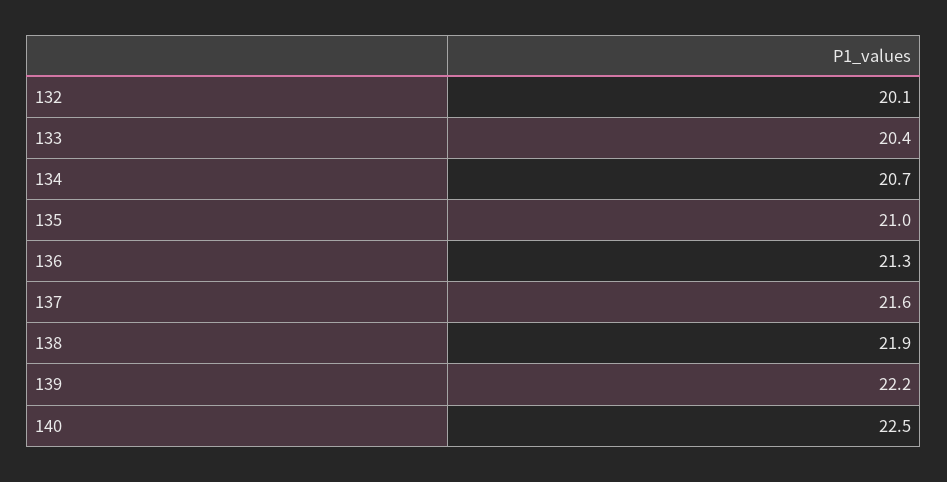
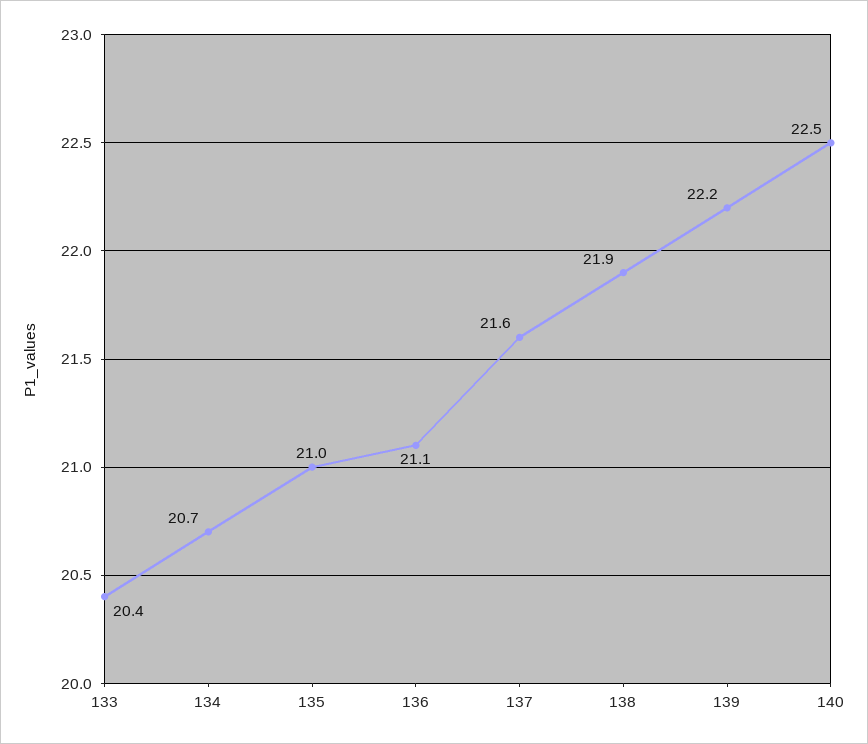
  {
-   "132": 20.1,
    "133": 20.4,
    "134": 20.7,
    "135": 21,
-   "136": 21.3,
+   "136": 21.1,
    "137": 21.6,
    "138": 21.9,
    "139": 22.2,
    "140": 22.5
  }

